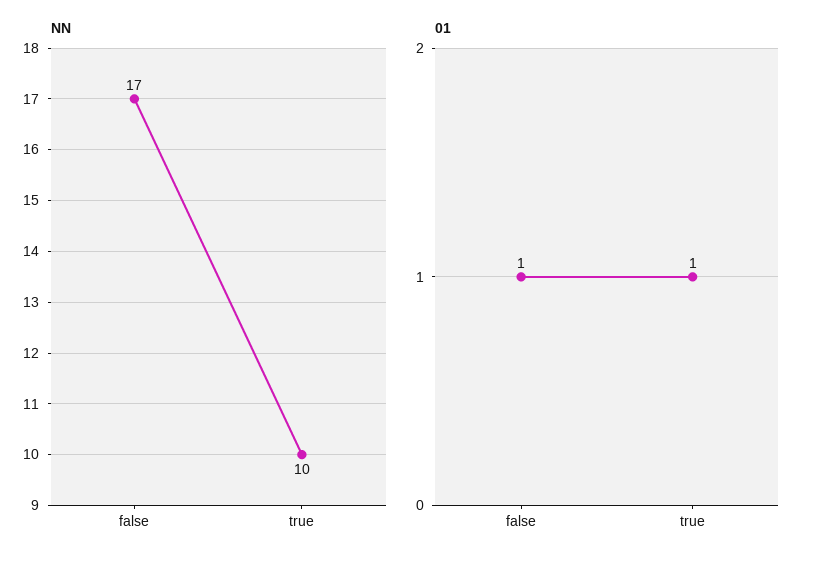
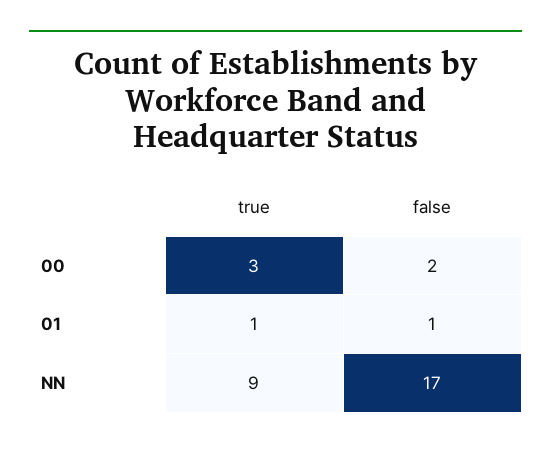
  {
    "NN": {
      "false": 17,
-     "true": 10
+     "true": 9
    },
    "01": {
      "false": 1,
      "true": 1
-   }
+   },
+   "00": {
+     "true": 3,
+     "false": 2
+   }
  }

